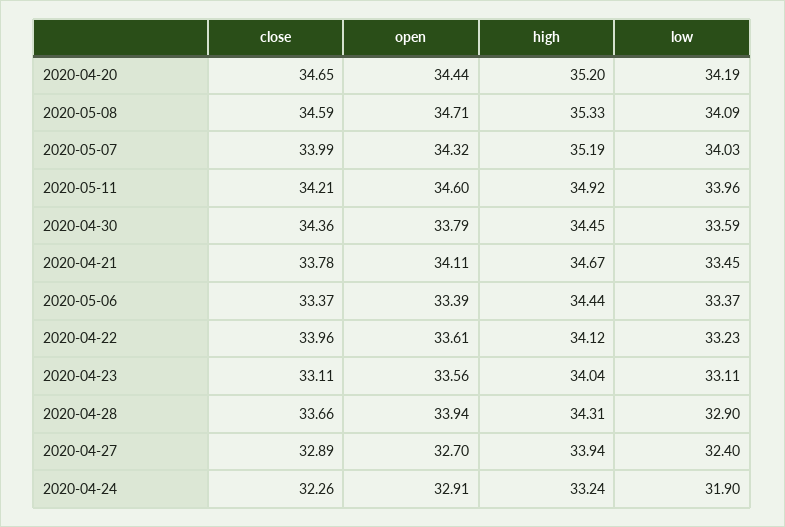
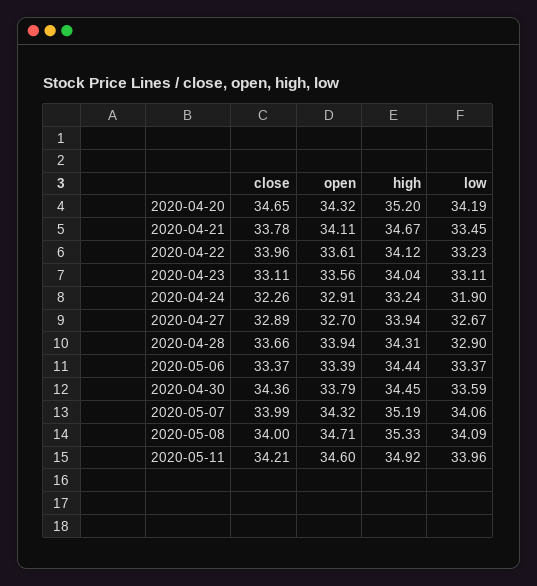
  {
    "close": {
      "2020-04-20": 34.65,
-     "2020-05-08": 34.59,
+     "2020-05-08": 34,
      "2020-05-07": 33.99,
      "2020-05-11": 34.21,
      "2020-04-30": 34.36,
      "2020-04-21": 33.78,
      "2020-05-06": 33.37,
      "2020-04-22": 33.96,
      "2020-04-23": 33.11,
      "2020-04-28": 33.66,
      "2020-04-27": 32.89,
      "2020-04-24": 32.26
    },
    "open": {
-     "2020-04-20": 34.44,
+     "2020-04-20": 34.32,
      "2020-05-08": 34.71,
      "2020-05-07": 34.32,
      "2020-05-11": 34.6,
      "2020-04-30": 33.79,
      "2020-04-21": 34.11,
      "2020-05-06": 33.39,
      "2020-04-22": 33.61,
      "2020-04-23": 33.56,
      "2020-04-28": 33.94,
      "2020-04-27": 32.7,
      "2020-04-24": 32.91
    },
    "high": {
      "2020-04-20": 35.2,
      "2020-05-08": 35.33,
      "2020-05-07": 35.19,
      "2020-05-11": 34.92,
      "2020-04-30": 34.45,
      "2020-04-21": 34.67,
      "2020-05-06": 34.44,
      "2020-04-22": 34.12,
      "2020-04-23": 34.04,
      "2020-04-28": 34.31,
      "2020-04-27": 33.94,
      "2020-04-24": 33.24
    },
    "low": {
      "2020-04-20": 34.19,
      "2020-05-08": 34.09,
-     "2020-05-07": 34.03,
+     "2020-05-07": 34.06,
      "2020-05-11": 33.96,
      "2020-04-30": 33.59,
      "2020-04-21": 33.45,
      "2020-05-06": 33.37,
      "2020-04-22": 33.23,
      "2020-04-23": 33.11,
      "2020-04-28": 32.9,
-     "2020-04-27": 32.4,
+     "2020-04-27": 32.67,
      "2020-04-24": 31.9
    }
  }

